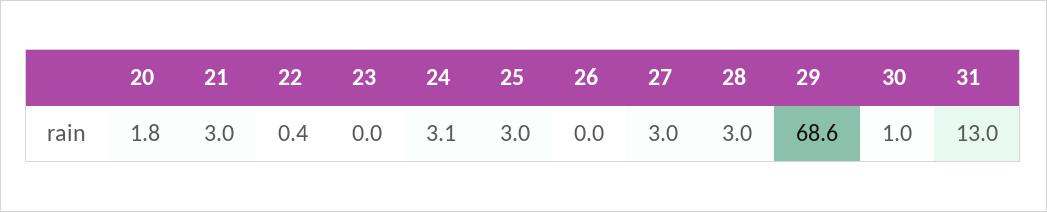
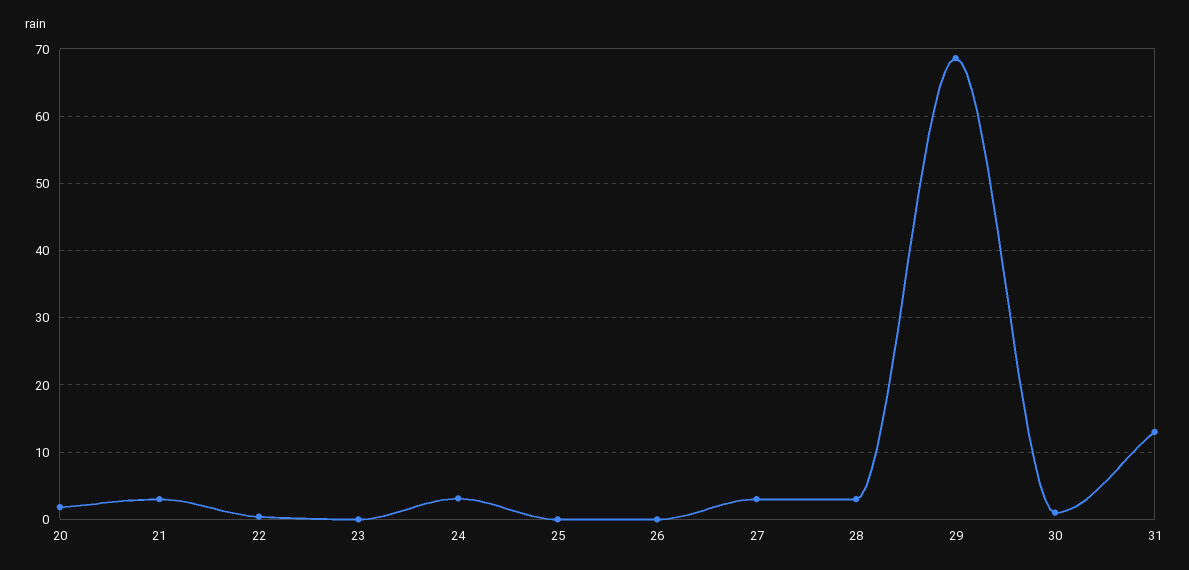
  {
    "20": 1.8,
    "21": 3,
    "22": 0.4,
    "23": 0,
    "24": 3.1,
-   "25": 3,
+   "25": 0,
    "26": 0,
    "27": 3,
    "28": 3,
    "29": 68.6,
    "30": 1,
    "31": 13
  }

